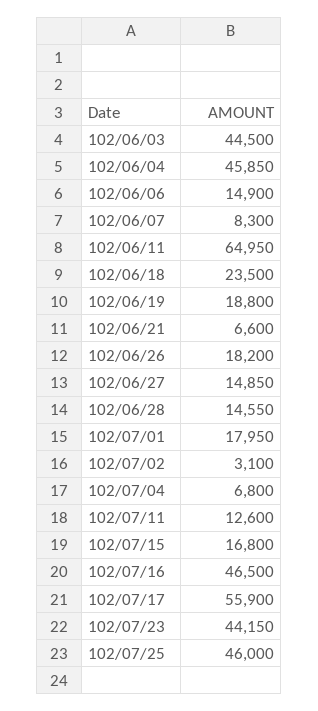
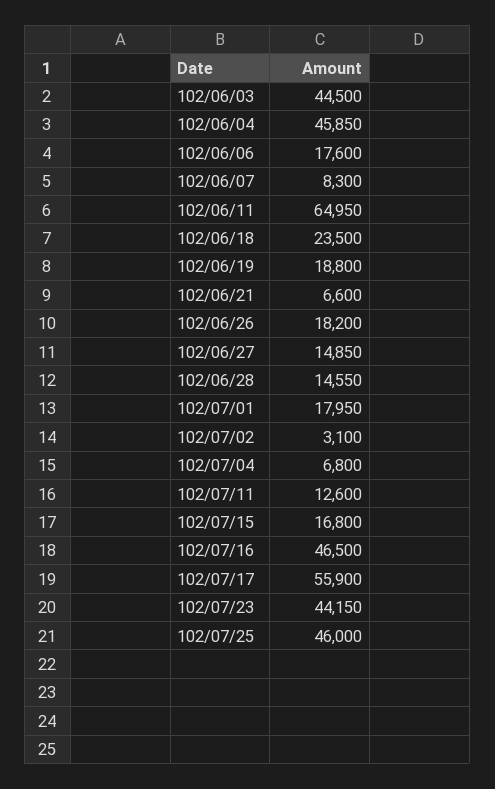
  {
    "102/06/03": 44500,
    "102/06/04": 45850,
-   "102/06/06": 14900,
+   "102/06/06": 17600,
    "102/06/07": 8300,
    "102/06/11": 64950,
    "102/06/18": 23500,
    "102/06/19": 18800,
    "102/06/21": 6600,
    "102/06/26": 18200,
    "102/06/27": 14850,
    "102/06/28": 14550,
    "102/07/01": 17950,
    "102/07/02": 3100,
    "102/07/04": 6800,
    "102/07/11": 12600,
    "102/07/15": 16800,
    "102/07/16": 46500,
    "102/07/17": 55900,
    "102/07/23": 44150,
    "102/07/25": 46000
  }

